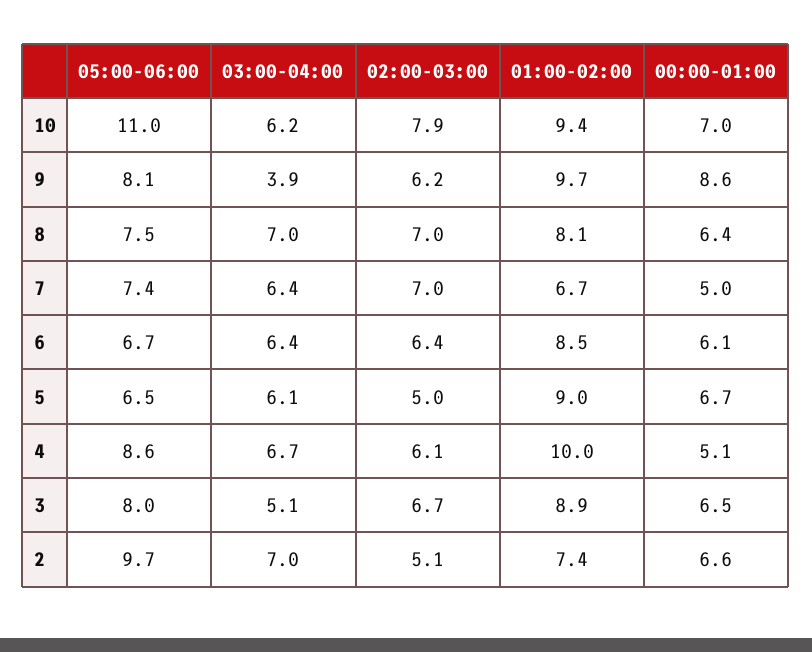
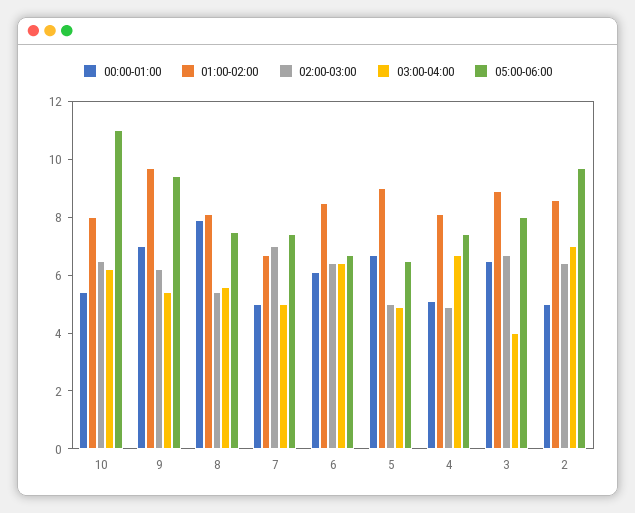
  {
    "05:00-06:00": {
      "10": 11,
-     "9": 8.1,
+     "9": 9.5,
      "8": 7.5,
      "7": 7.4,
      "6": 6.7,
      "5": 6.5,
-     "4": 8.6,
+     "4": 7.5,
      "3": 8,
      "2": 9.7
    },
    "03:00-04:00": {
      "10": 6.2,
-     "9": 3.9,
+     "9": 5.5,
-     "8": 7,
+     "8": 5.5,
-     "7": 6.4,
+     "7": 5,
      "6": 6.4,
-     "5": 6.1,
+     "5": 5,
      "4": 6.7,
-     "3": 5.1,
+     "3": 4,
      "2": 7
    },
    "02:00-03:00": {
-     "10": 7.9,
+     "10": 6.5,
      "9": 6.2,
-     "8": 7,
+     "8": 5.5,
      "7": 7,
      "6": 6.4,
      "5": 5,
-     "4": 6.1,
+     "4": 5,
      "3": 6.7,
-     "2": 5.1
+     "2": 6.5
    },
    "01:00-02:00": {
-     "10": 9.4,
+     "10": 8,
      "9": 9.7,
      "8": 8.1,
      "7": 6.7,
      "6": 8.5,
      "5": 9,
-     "4": 10,
+     "4": 8,
      "3": 8.9,
-     "2": 7.4
+     "2": 8.5
    },
    "00:00-01:00": {
-     "10": 7,
+     "10": 5.5,
-     "9": 8.6,
+     "9": 7,
-     "8": 6.4,
+     "8": 8,
      "7": 5,
      "6": 6.1,
      "5": 6.7,
      "4": 5.1,
      "3": 6.5,
-     "2": 6.6
+     "2": 5
    }
  }

